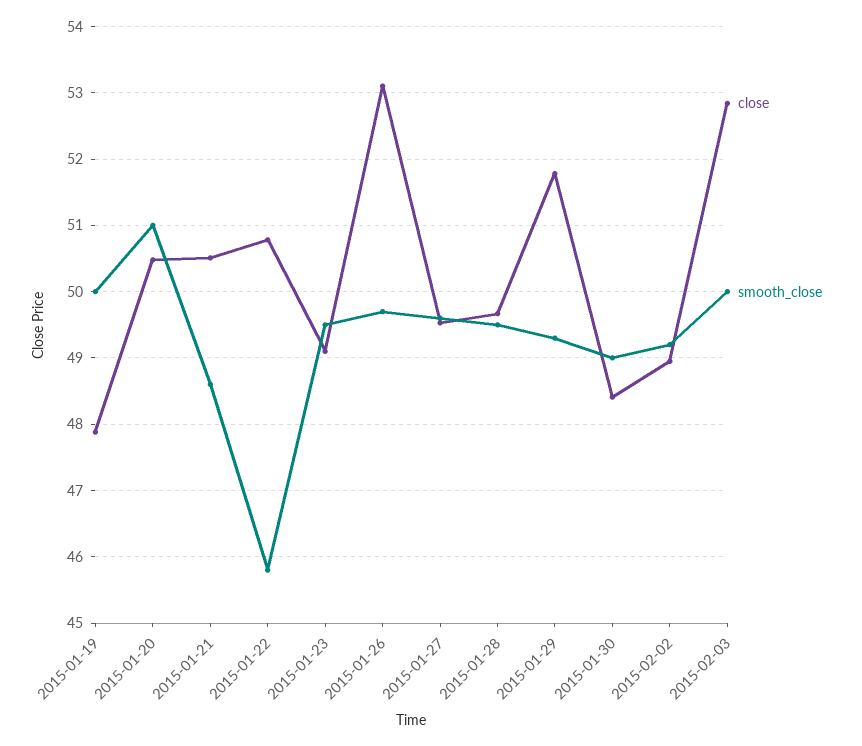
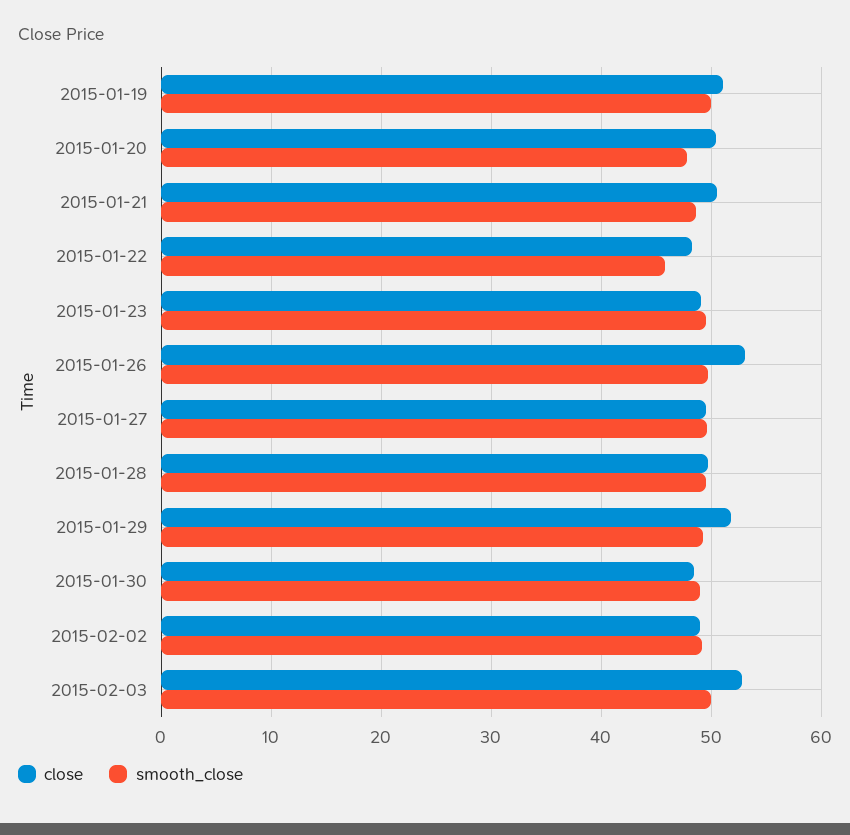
  {
    "close": {
-     "2015-01-19": 47.9,
+     "2015-01-19": 51,
      "2015-01-20": 50.5,
      "2015-01-21": 50.5,
-     "2015-01-22": 50.8,
+     "2015-01-22": 48,
      "2015-01-23": 49.1,
      "2015-01-26": 53.1,
      "2015-01-27": 49.5,
      "2015-01-28": 49.7,
      "2015-01-29": 51.8,
      "2015-01-30": 48.4,
      "2015-02-02": 49,
      "2015-02-03": 52.8
    },
    "smooth_close": {
      "2015-01-19": 50,
-     "2015-01-20": 51,
+     "2015-01-20": 48,
      "2015-01-21": 48.6,
      "2015-01-22": 45.8,
      "2015-01-23": 49.5,
      "2015-01-26": 49.7,
      "2015-01-27": 49.6,
      "2015-01-28": 49.5,
      "2015-01-29": 49.3,
      "2015-01-30": 49,
      "2015-02-02": 49.2,
      "2015-02-03": 50
    }
  }

